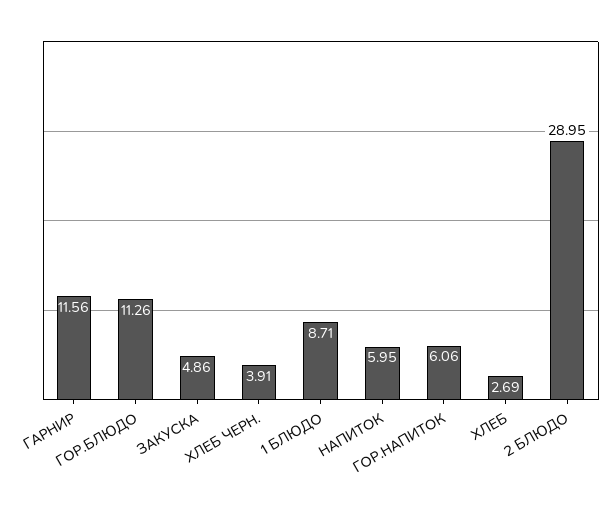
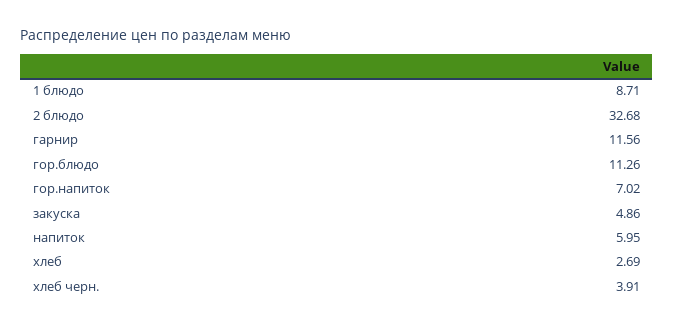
  {
    "ГАРНИР": 11.56,
    "ГОР.БЛЮДО": 11.26,
    "ЗАКУСКА": 4.86,
    "ХЛЕБ ЧЕРН.": 3.91,
    "1 БЛЮДО": 8.71,
    "НАПИТОК": 5.95,
-   "ГОР.НАПИТОК": 6.06,
+   "ГОР.НАПИТОК": 7.02,
    "ХЛЕБ": 2.69,
-   "2 БЛЮДО": 28.95
+   "2 БЛЮДО": 32.68
  }

